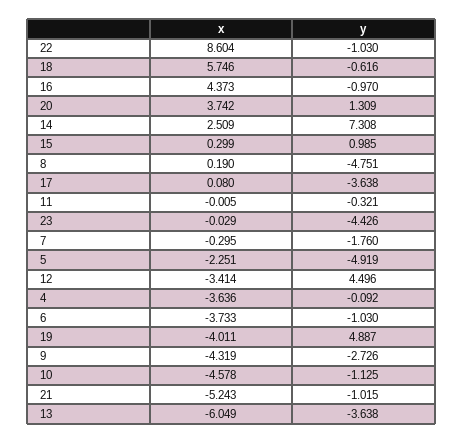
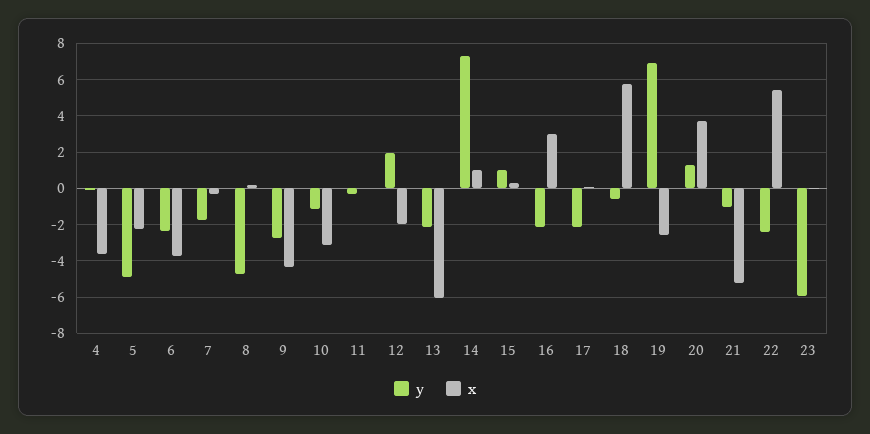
  {
    "x": {
-     "22": 8.604,
+     "22": 5.5,
      "18": 5.746,
-     "16": 4.373,
+     "16": 3,
      "20": 3.742,
-     "14": 2.509,
+     "14": 1,
      "15": 0.299,
      "8": 0.19,
      "17": 0.08,
      "11": -0.005,
      "23": -0.029,
      "7": -0.295,
      "5": -2.251,
-     "12": -3.414,
+     "12": -2,
      "4": -3.636,
      "6": -3.733,
-     "19": -4.011,
+     "19": -2.5,
      "9": -4.319,
-     "10": -4.578,
+     "10": -3,
      "21": -5.243,
      "13": -6.049
    },
    "y": {
-     "22": -1.03,
+     "22": -2.5,
      "18": -0.616,
-     "16": -0.97,
+     "16": -2,
      "20": 1.309,
      "14": 7.308,
      "15": 0.985,
      "8": -4.751,
-     "17": -3.638,
+     "17": -2,
      "11": -0.321,
-     "23": -4.426,
+     "23": -6,
      "7": -1.76,
      "5": -4.919,
-     "12": 4.496,
+     "12": 2,
      "4": -0.092,
-     "6": -1.03,
+     "6": -2.5,
-     "19": 4.887,
+     "19": 7,
      "9": -2.726,
      "10": -1.125,
      "21": -1.015,
-     "13": -3.638
+     "13": -2
    }
  }

